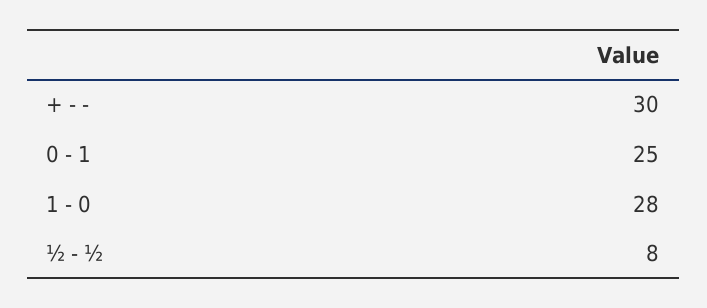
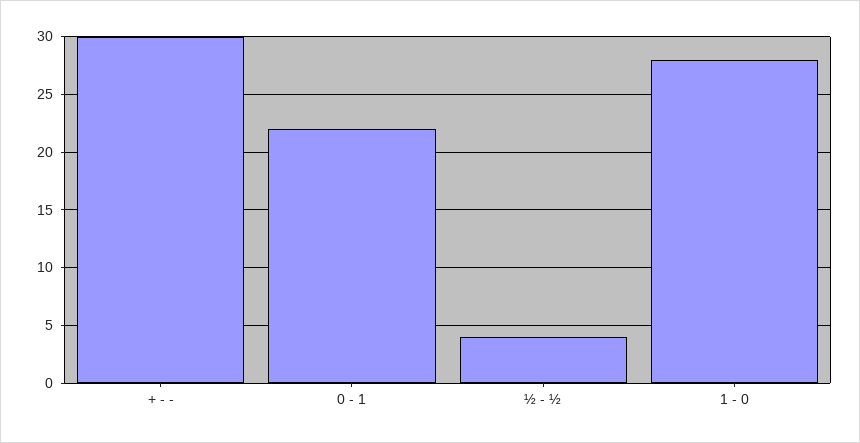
  {
    "+ - -": 30,
-   "0 - 1": 25,
+   "0 - 1": 22,
    "1 - 0": 28,
-   "½ - ½": 8
+   "½ - ½": 4
  }

